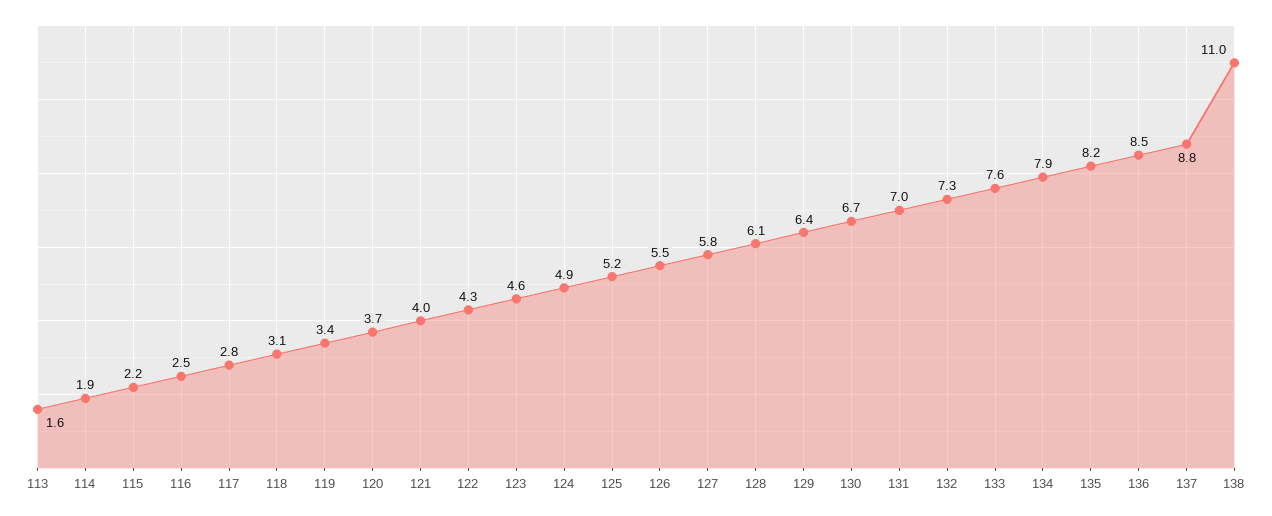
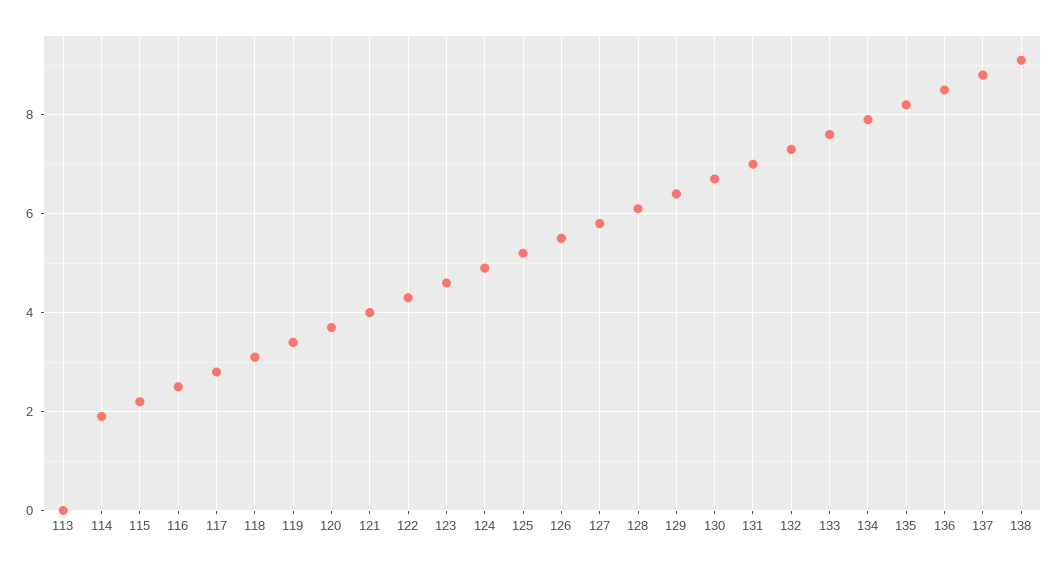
  {
-   "113": 1.6,
+   "113": 0,
    "114": 1.9,
    "115": 2.2,
    "116": 2.5,
    "117": 2.8,
    "118": 3.1,
    "119": 3.4,
    "120": 3.7,
    "121": 4,
    "122": 4.3,
    "123": 4.6,
    "124": 4.9,
    "125": 5.2,
    "126": 5.5,
    "127": 5.8,
    "128": 6.1,
    "129": 6.4,
    "130": 6.7,
    "131": 7,
    "132": 7.3,
    "133": 7.6,
    "134": 7.9,
    "135": 8.2,
    "136": 8.5,
    "137": 8.8,
-   "138": 11
+   "138": 9
  }

